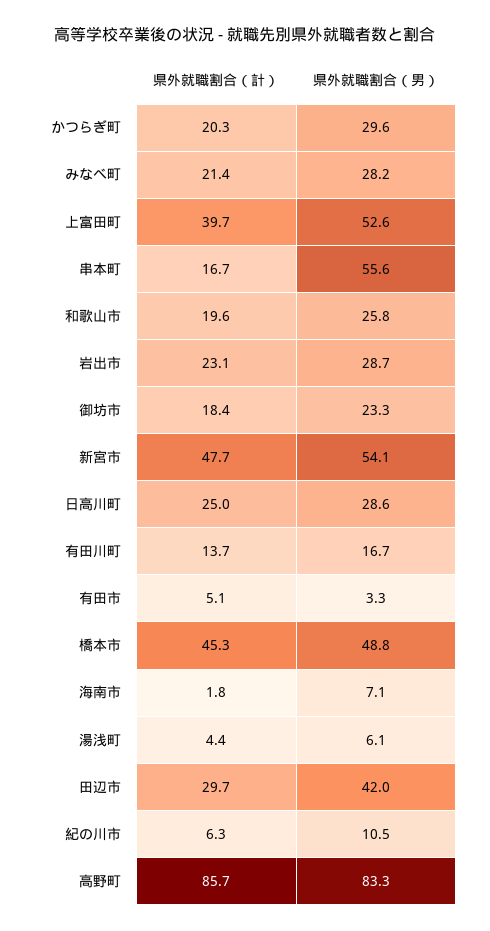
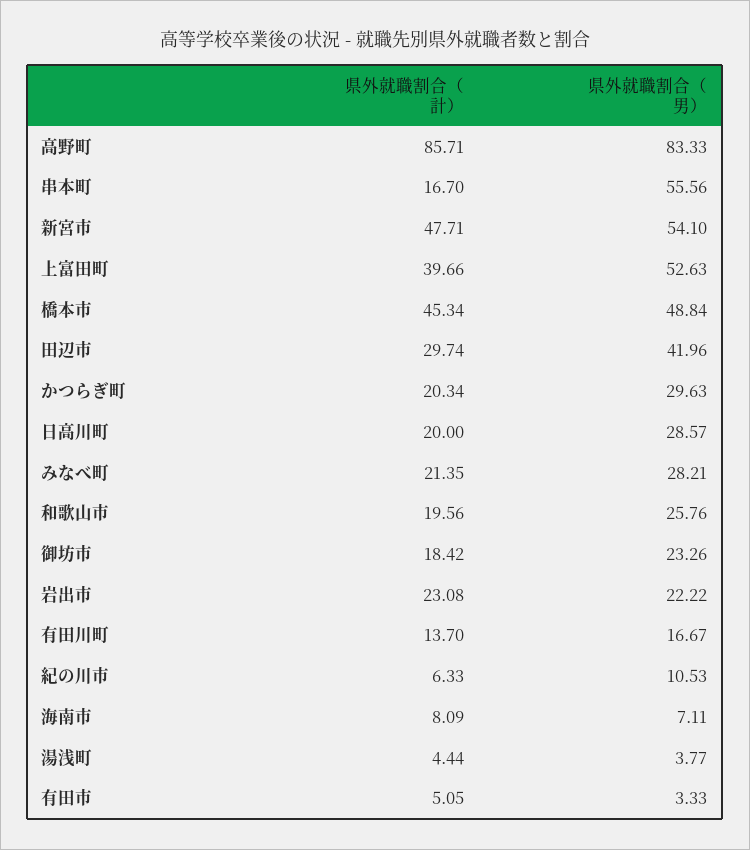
  {
    "県外就職割合（計）": {
      "かつらぎ町": 20.34,
      "みなべ町": 21.35,
      "上富田町": 39.66,
      "串本町": 16.7,
      "和歌山市": 19.56,
      "岩出市": 23.08,
      "御坊市": 18.42,
      "新宮市": 47.71,
-     "日高川町": 25,
+     "日高川町": 20,
      "有田川町": 13.7,
      "有田市": 5.05,
      "橋本市": 45.34,
-     "海南市": 1.8,
+     "海南市": 8.09,
      "湯浅町": 4.44,
      "田辺市": 29.74,
      "紀の川市": 6.33,
      "高野町": 85.71
    },
    "県外就職割合（男）": {
      "かつらぎ町": 29.63,
      "みなべ町": 28.21,
      "上富田町": 52.63,
      "串本町": 55.56,
      "和歌山市": 25.76,
-     "岩出市": 28.7,
+     "岩出市": 22.22,
      "御坊市": 23.26,
      "新宮市": 54.1,
      "日高川町": 28.57,
      "有田川町": 16.67,
      "有田市": 3.33,
      "橋本市": 48.84,
      "海南市": 7.11,
-     "湯浅町": 6.1,
+     "湯浅町": 3.77,
      "田辺市": 41.96,
      "紀の川市": 10.53,
      "高野町": 83.33
    }
  }

